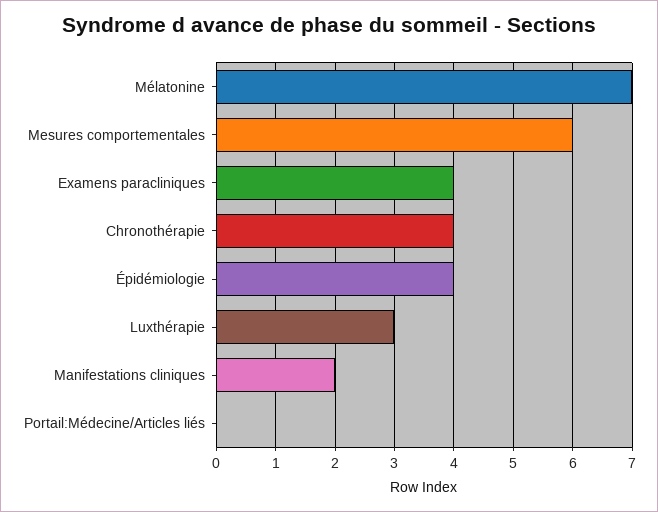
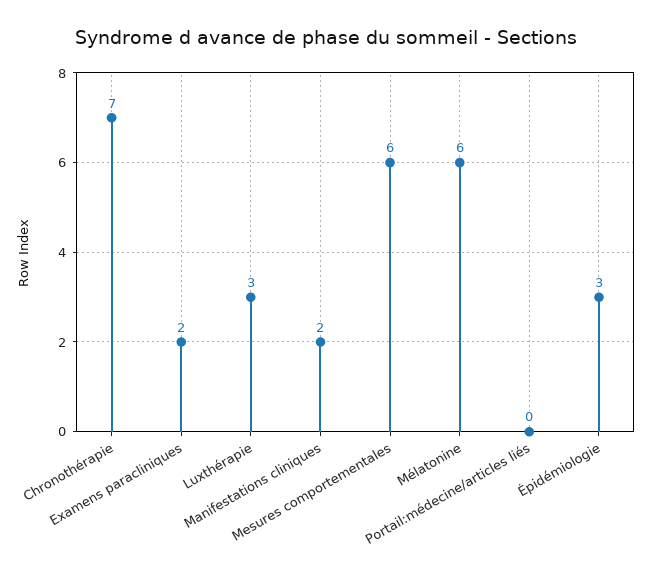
  {
-   "Mélatonine": 7,
+   "Mélatonine": 6,
    "Mesures comportementales": 6,
-   "Examens paracliniques": 4,
+   "Examens paracliniques": 2,
-   "Chronothérapie": 4,
+   "Chronothérapie": 7,
-   "Épidémiologie": 4,
+   "Épidémiologie": 3,
    "Luxthérapie": 3,
    "Manifestations cliniques": 2,
    "Portail:Médecine/Articles liés": 0
  }

